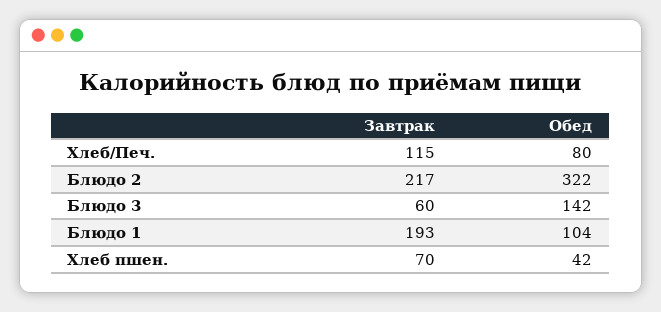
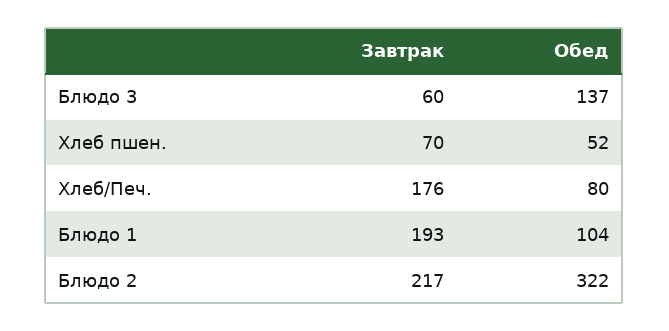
  {
    "Завтрак": {
-     "Хлеб/Печ.": 115,
+     "Хлеб/Печ.": 176,
      "Блюдо 2": 217,
      "Блюдо 3": 60,
      "Блюдо 1": 193,
      "Хлеб пшен.": 70
    },
    "Обед": {
      "Хлеб/Печ.": 80,
      "Блюдо 2": 322,
-     "Блюдо 3": 142,
+     "Блюдо 3": 137,
      "Блюдо 1": 104,
-     "Хлеб пшен.": 42
+     "Хлеб пшен.": 52
    }
  }

